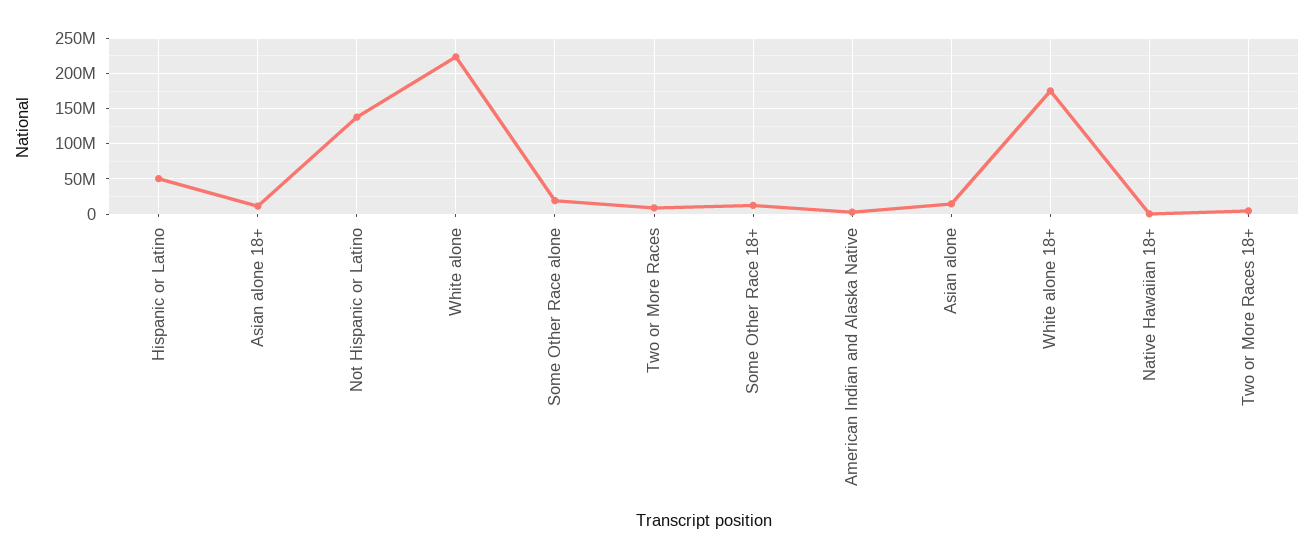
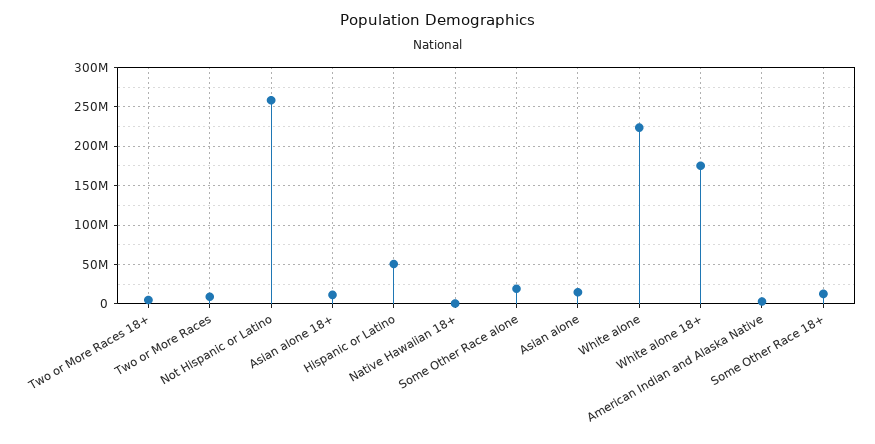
  {
    "Hispanic or Latino": 50000000,
    "Asian alone 18+": 10000000,
-   "Not Hispanic or Latino": 140000000,
+   "Not Hispanic or Latino": 260000000,
    "White alone": 220000000,
    "Some Other Race alone": 20000000,
    "Two or More Races": 10000000,
    "Some Other Race 18+": 10000000,
    "American Indian and Alaska Native": 0,
    "Asian alone": 10000000,
    "White alone 18+": 180000000,
    "Native Hawaiian 18+": 0,
    "Two or More Races 18+": 0
  }

